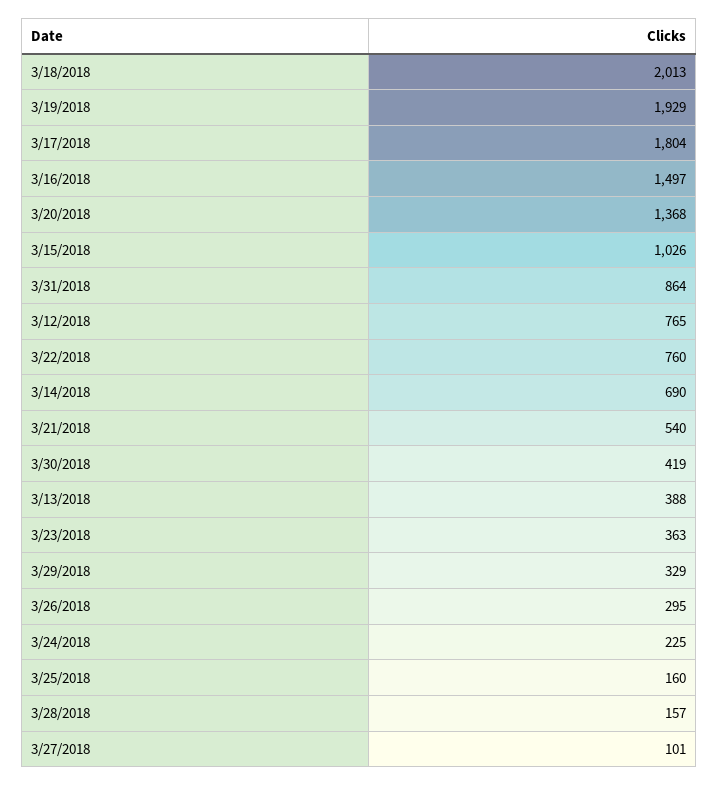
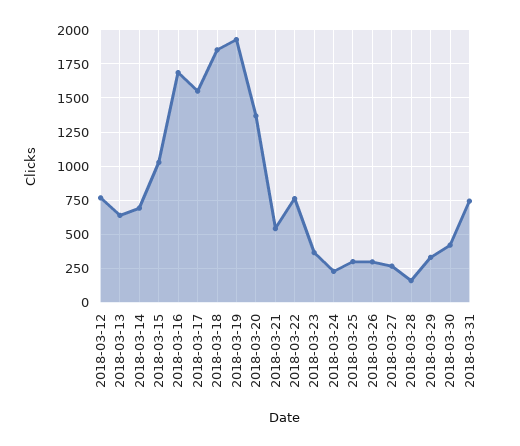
  {
-   "3/18/2018": 2013,
+   "3/18/2018": 1850,
    "3/19/2018": 1929,
-   "3/17/2018": 1804,
+   "3/17/2018": 1550,
-   "3/16/2018": 1497,
+   "3/16/2018": 1700,
    "3/20/2018": 1368,
    "3/15/2018": 1026,
-   "3/31/2018": 864,
+   "3/31/2018": 750,
    "3/12/2018": 765,
    "3/22/2018": 760,
    "3/14/2018": 690,
    "3/21/2018": 540,
    "3/30/2018": 419,
-   "3/13/2018": 388,
+   "3/13/2018": 650,
    "3/23/2018": 363,
    "3/29/2018": 329,
    "3/26/2018": 295,
    "3/24/2018": 225,
-   "3/25/2018": 160,
+   "3/25/2018": 300,
    "3/28/2018": 157,
-   "3/27/2018": 101
+   "3/27/2018": 250
  }

